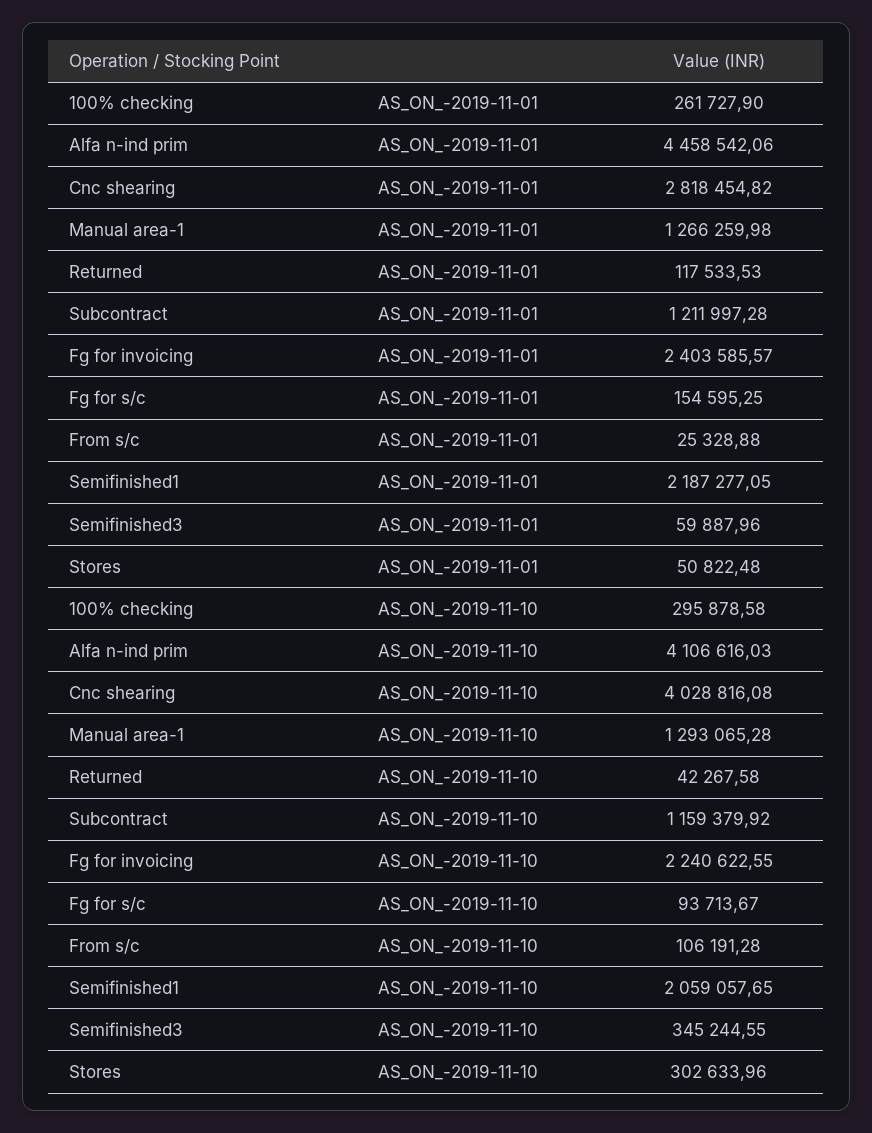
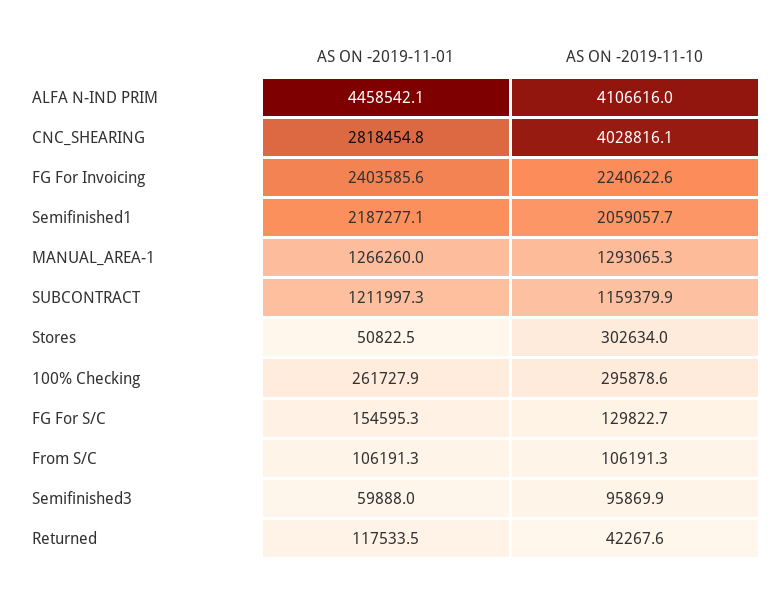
  {
    "100% checking": {
      "AS_ON_-2019-11-01": 261727.9,
      "AS_ON_-2019-11-10": 295878.58
    },
    "Alfa n-ind prim": {
      "AS_ON_-2019-11-01": 4458542.06,
      "AS_ON_-2019-11-10": 4106616.03
    },
    "Cnc shearing": {
      "AS_ON_-2019-11-01": 2818454.82,
      "AS_ON_-2019-11-10": 4028816.08
    },
    "Manual area-1": {
      "AS_ON_-2019-11-01": 1266259.98,
      "AS_ON_-2019-11-10": 1293065.28
    },
    "Returned": {
      "AS_ON_-2019-11-01": 117533.53,
      "AS_ON_-2019-11-10": 42267.58
    },
    "Subcontract": {
      "AS_ON_-2019-11-01": 1211997.28,
      "AS_ON_-2019-11-10": 1159379.92
    },
    "Fg for invoicing": {
      "AS_ON_-2019-11-01": 2403585.57,
      "AS_ON_-2019-11-10": 2240622.55
    },
    "Fg for s/c": {
      "AS_ON_-2019-11-01": 154595.25,
-     "AS_ON_-2019-11-10": 93713.67
+     "AS_ON_-2019-11-10": 129822.7
    },
    "From s/c": {
-     "AS_ON_-2019-11-01": 25328.88,
+     "AS_ON_-2019-11-01": 106191.3,
      "AS_ON_-2019-11-10": 106191.28
    },
    "Semifinished1": {
      "AS_ON_-2019-11-01": 2187277.05,
      "AS_ON_-2019-11-10": 2059057.65
    },
    "Semifinished3": {
      "AS_ON_-2019-11-01": 59887.96,
-     "AS_ON_-2019-11-10": 345244.55
+     "AS_ON_-2019-11-10": 95869.9
    },
    "Stores": {
      "AS_ON_-2019-11-01": 50822.48,
      "AS_ON_-2019-11-10": 302633.96
    }
  }

